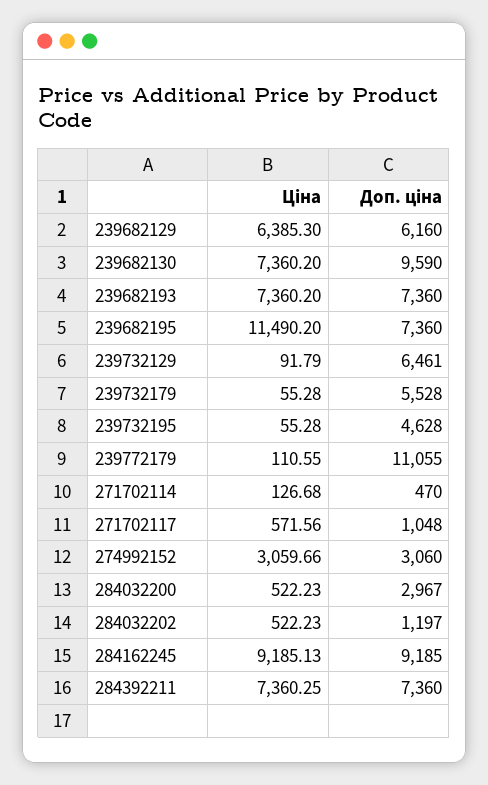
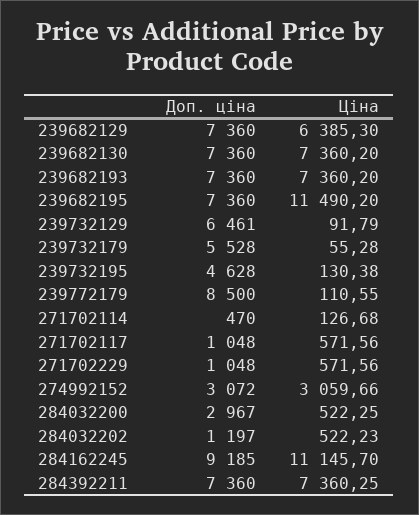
  {
    "Ціна": {
      "239682129": 6385.3,
      "239682130": 7360.2,
      "239682193": 7360.2,
      "239682195": 11490.2,
      "239732129": 91.79,
      "239732179": 55.28,
-     "239732195": 55.28,
+     "239732195": 130.38,
      "239772179": 110.55,
      "271702114": 126.68,
      "271702117": 571.56,
      "274992152": 3059.66,
-     "284032200": 522.23,
+     "284032200": 522.25,
      "284032202": 522.23,
-     "284162245": 9185.13,
+     "284162245": 11145.7,
-     "284392211": 7360.25
+     "284392211": 7360.25,
+     "271702229": 571.56
    },
    "Доп. ціна": {
-     "239682129": 6160,
+     "239682129": 7360,
-     "239682130": 9590,
+     "239682130": 7360,
      "239682193": 7360,
      "239682195": 7360,
      "239732129": 6461,
      "239732179": 5528,
      "239732195": 4628,
-     "239772179": 11055,
+     "239772179": 8500,
      "271702114": 470,
      "271702117": 1048,
-     "274992152": 3060,
+     "274992152": 3072,
      "284032200": 2967,
      "284032202": 1197,
      "284162245": 9185,
-     "284392211": 7360
+     "284392211": 7360,
+     "271702229": 1048
    }
  }

